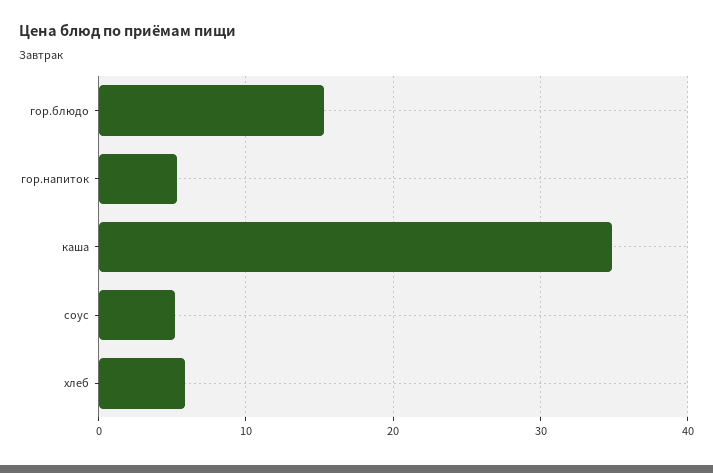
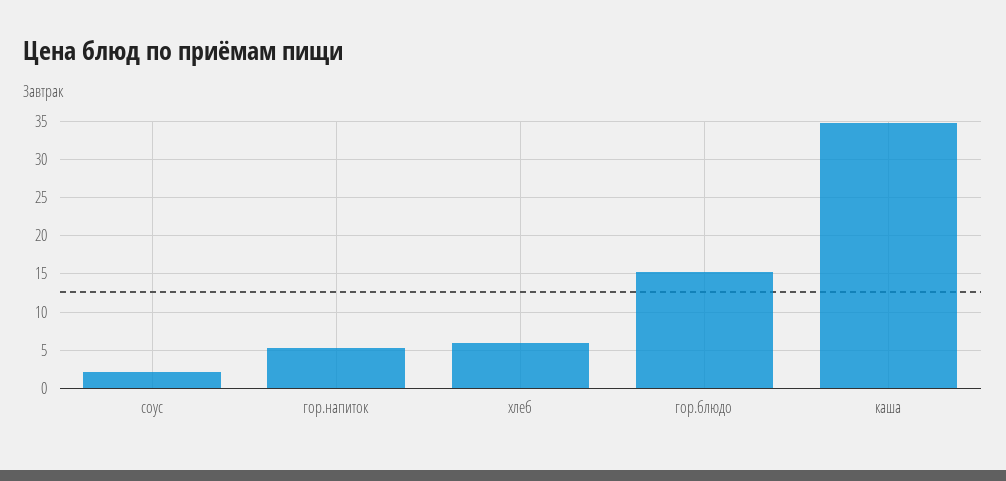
  {
    "гор.блюдо": 15,
    "гор.напиток": 5,
    "каша": 35,
-   "соус": 5,
+   "соус": 2,
    "хлеб": 6
  }

